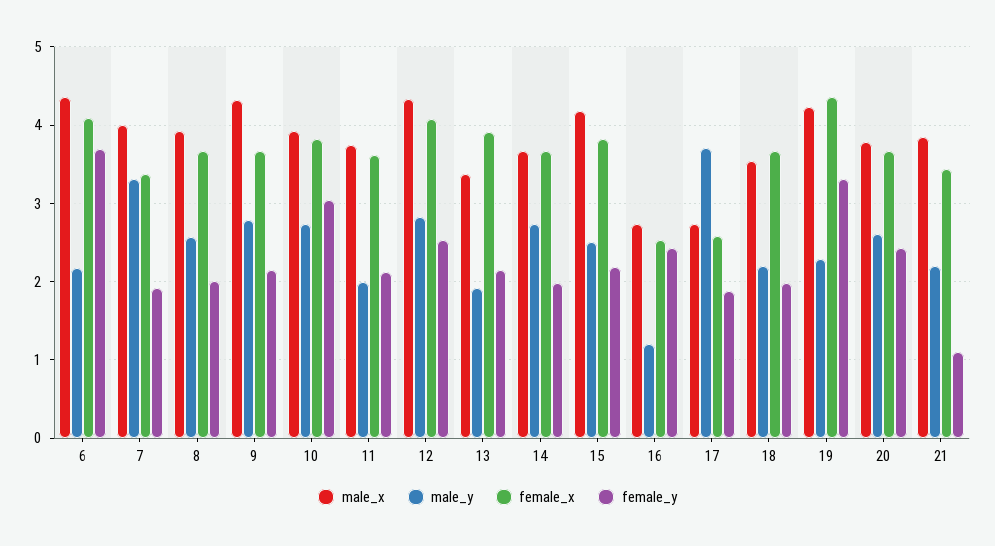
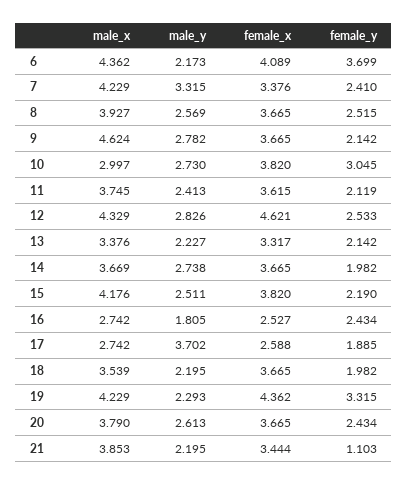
  {
    "male_x": {
      "6": 4.362,
-     "7": 4,
+     "7": 4.229,
      "8": 3.927,
-     "9": 4.3,
+     "9": 4.624,
-     "10": 3.9,
+     "10": 2.997,
      "11": 3.745,
      "12": 4.329,
      "13": 3.376,
      "14": 3.669,
      "15": 4.176,
      "16": 2.742,
      "17": 2.742,
      "18": 3.539,
      "19": 4.229,
      "20": 3.79,
      "21": 3.853
    },
    "male_y": {
      "6": 2.173,
      "7": 3.315,
      "8": 2.569,
      "9": 2.782,
      "10": 2.73,
-     "11": 2,
+     "11": 2.413,
      "12": 2.826,
-     "13": 1.9,
+     "13": 2.227,
      "14": 2.738,
      "15": 2.511,
-     "16": 1.2,
+     "16": 1.805,
      "17": 3.702,
      "18": 2.195,
      "19": 2.293,
      "20": 2.613,
      "21": 2.195
    },
    "female_x": {
      "6": 4.089,
      "7": 3.376,
      "8": 3.665,
      "9": 3.665,
      "10": 3.82,
      "11": 3.615,
-     "12": 4.1,
+     "12": 4.621,
-     "13": 3.9,
+     "13": 3.317,
      "14": 3.665,
      "15": 3.82,
      "16": 2.527,
      "17": 2.588,
      "18": 3.665,
      "19": 4.362,
      "20": 3.665,
      "21": 3.444
    },
    "female_y": {
      "6": 3.699,
-     "7": 1.9,
+     "7": 2.41,
-     "8": 2,
+     "8": 2.515,
      "9": 2.142,
      "10": 3.045,
      "11": 2.119,
      "12": 2.533,
      "13": 2.142,
      "14": 1.982,
      "15": 2.19,
      "16": 2.434,
      "17": 1.885,
      "18": 1.982,
      "19": 3.315,
      "20": 2.434,
      "21": 1.103
    }
  }

